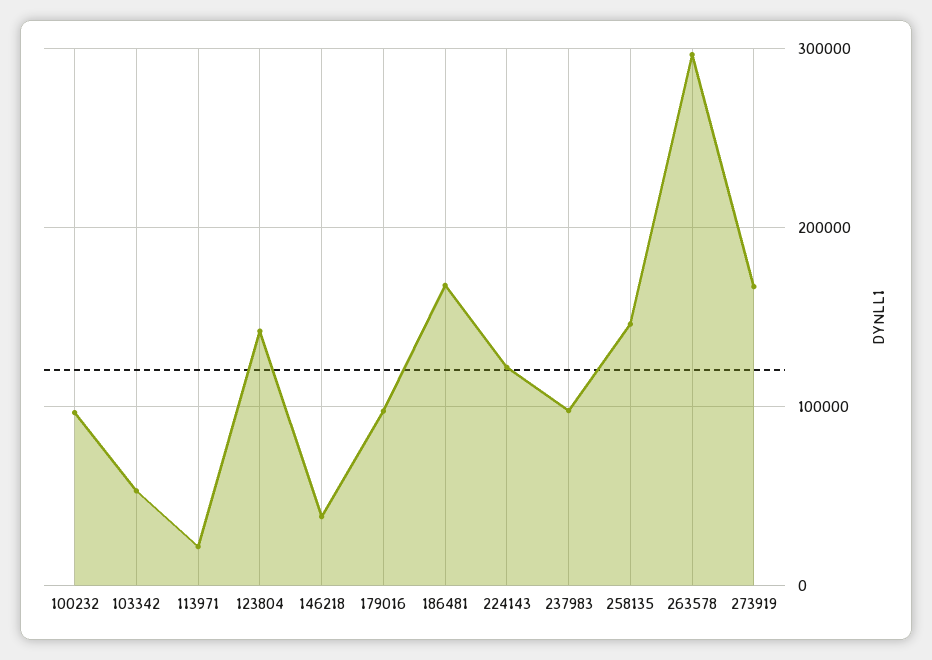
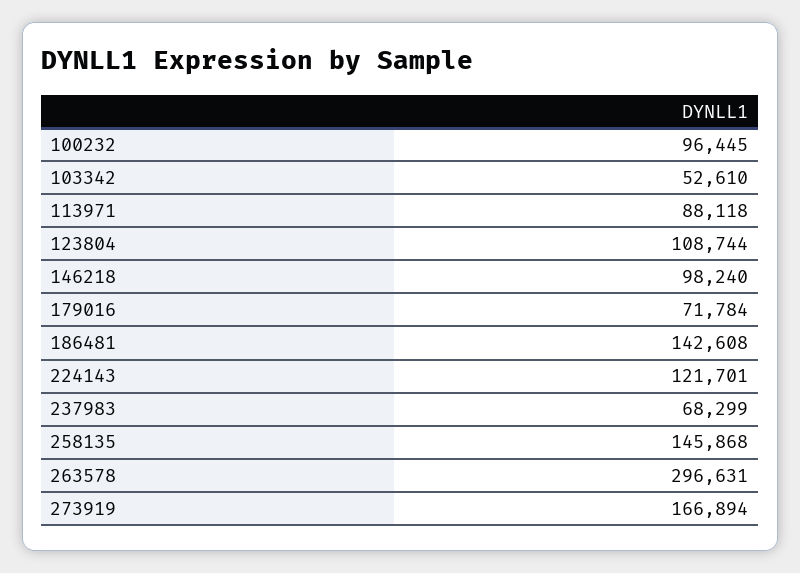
  {
    "100232": 96445,
    "103342": 52610,
-   "113971": 20000,
+   "113971": 88118,
-   "123804": 140000,
+   "123804": 108744,
-   "146218": 40000,
+   "146218": 98240,
-   "179016": 100000,
+   "179016": 71784,
-   "186481": 170000,
+   "186481": 142608,
    "224143": 121701,
-   "237983": 100000,
+   "237983": 68299,
    "258135": 145868,
    "263578": 296631,
    "273919": 166894
  }

